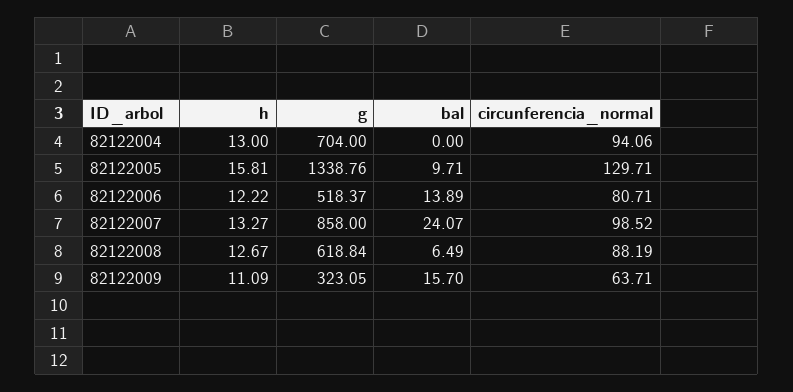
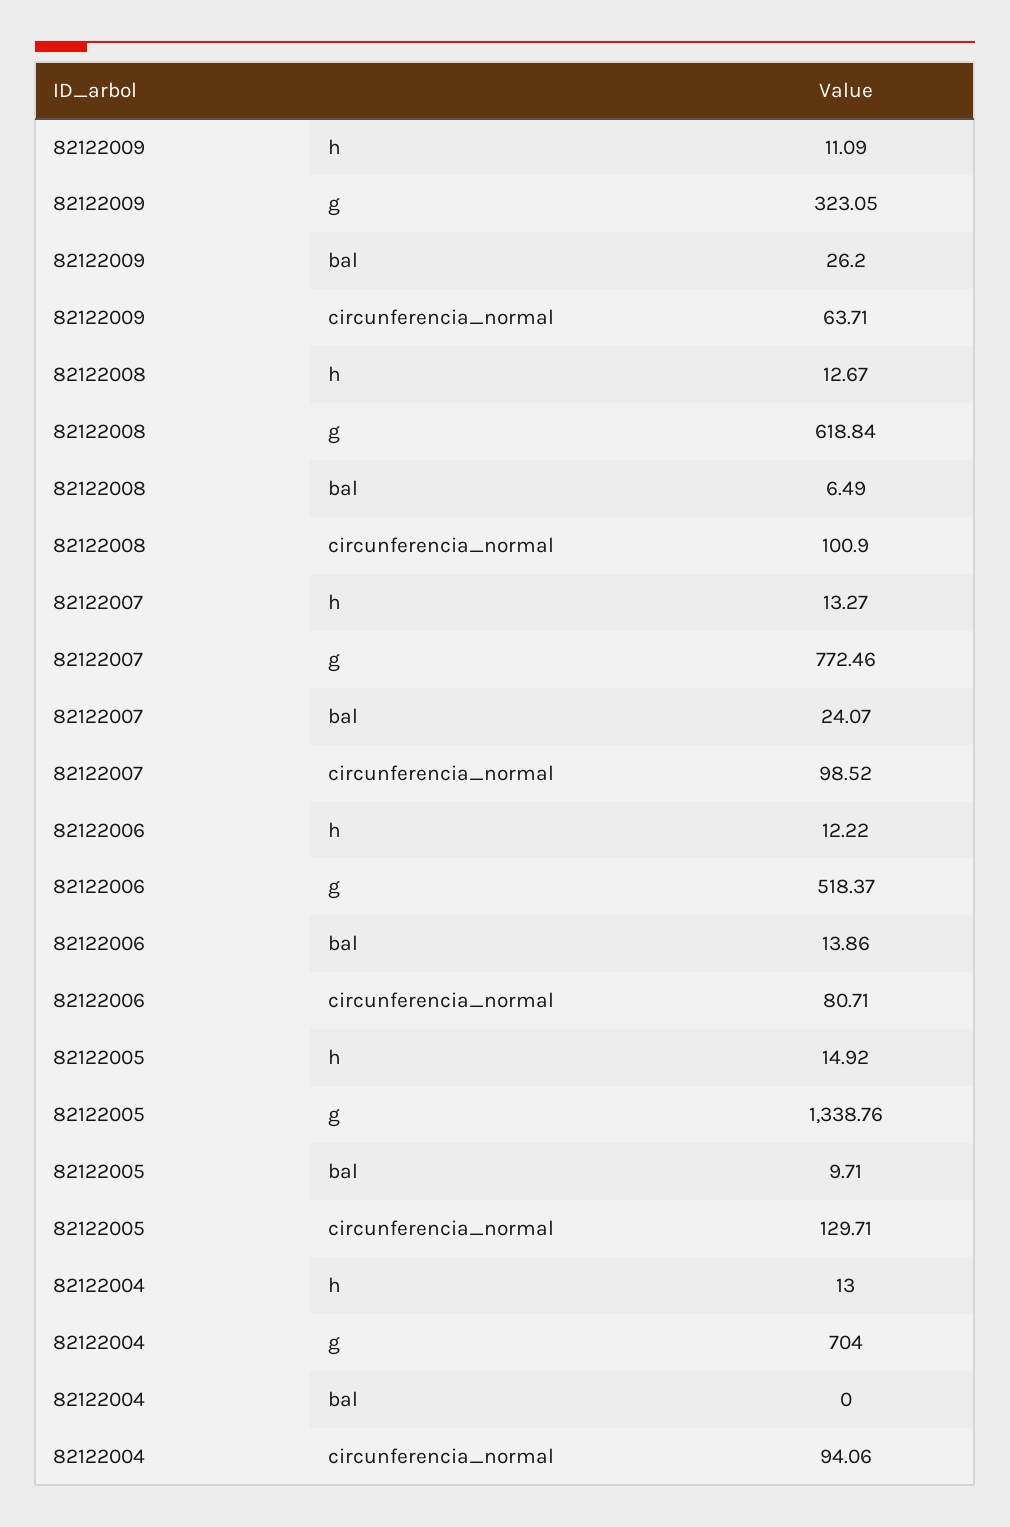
  {
    "h": {
      "82122004": 13,
-     "82122005": 15.81,
+     "82122005": 14.92,
      "82122006": 12.22,
      "82122007": 13.27,
      "82122008": 12.67,
      "82122009": 11.09
    },
    "g": {
      "82122004": 704,
      "82122005": 1338.76,
      "82122006": 518.37,
-     "82122007": 858,
+     "82122007": 772.46,
      "82122008": 618.84,
      "82122009": 323.05
    },
    "bal": {
      "82122004": 0,
      "82122005": 9.71,
-     "82122006": 13.89,
+     "82122006": 13.86,
      "82122007": 24.07,
      "82122008": 6.49,
-     "82122009": 15.7
+     "82122009": 26.2
    },
    "circunferencia_normal": {
      "82122004": 94.06,
      "82122005": 129.71,
      "82122006": 80.71,
      "82122007": 98.52,
-     "82122008": 88.19,
+     "82122008": 100.9,
      "82122009": 63.71
    }
  }

